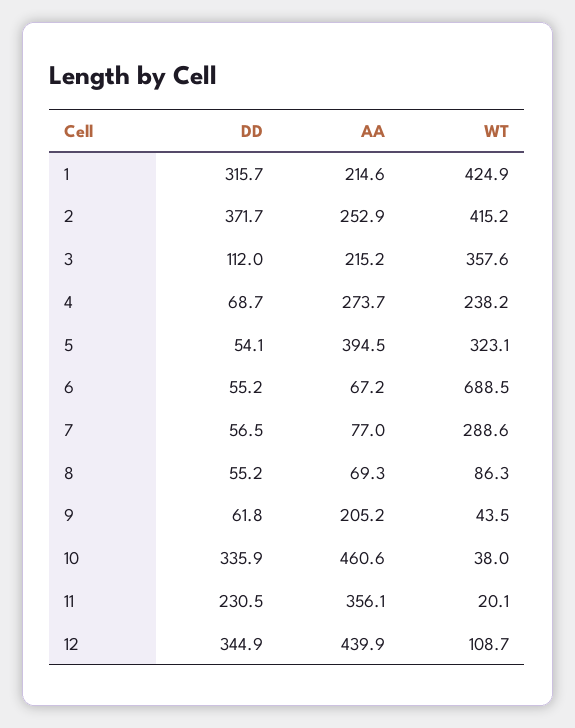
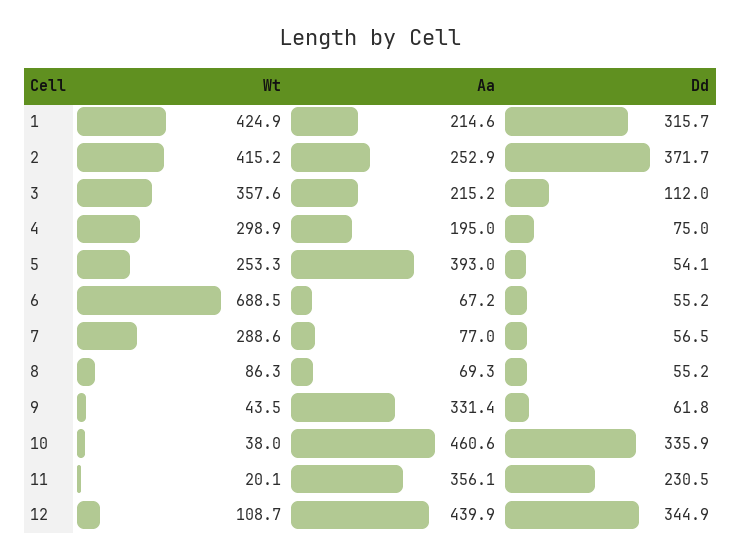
  {
    "DD": {
      "1": 315.7,
      "2": 371.7,
      "3": 112,
-     "4": 68.7,
+     "4": 75,
      "5": 54.1,
      "6": 55.2,
      "7": 56.5,
      "8": 55.2,
      "9": 61.8,
      "10": 335.9,
      "11": 230.5,
      "12": 344.9
    },
    "AA": {
      "1": 214.6,
      "2": 252.9,
      "3": 215.2,
-     "4": 273.7,
+     "4": 195,
-     "5": 394.5,
+     "5": 393,
      "6": 67.2,
      "7": 77,
      "8": 69.3,
-     "9": 205.2,
+     "9": 331.4,
      "10": 460.6,
      "11": 356.1,
      "12": 439.9
    },
    "WT": {
      "1": 424.9,
      "2": 415.2,
      "3": 357.6,
-     "4": 238.2,
+     "4": 298.9,
-     "5": 323.1,
+     "5": 253.3,
      "6": 688.5,
      "7": 288.6,
      "8": 86.3,
      "9": 43.5,
      "10": 38,
      "11": 20.1,
      "12": 108.7
    }
  }

